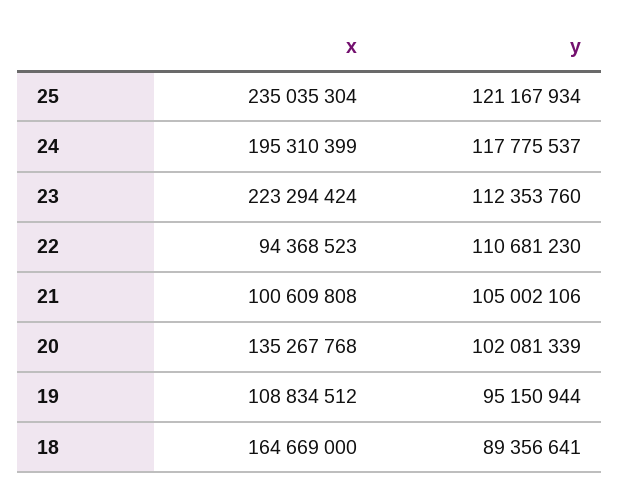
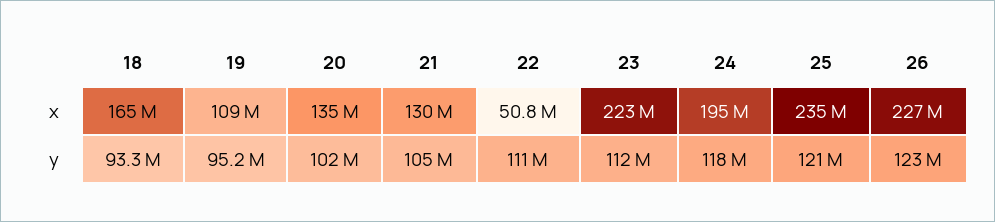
  {
    "x": {
      "25": 235035304,
      "24": 195310399,
      "23": 223294424,
-     "22": 94368523,
+     "22": 50800000,
-     "21": 100609808,
+     "21": 130000000,
      "20": 135267768,
      "19": 108834512,
-     "18": 164669000
+     "18": 164669000,
+     "26": 227000000
    },
    "y": {
      "25": 121167934,
      "24": 117775537,
      "23": 112353760,
      "22": 110681230,
      "21": 105002106,
      "20": 102081339,
      "19": 95150944,
-     "18": 89356641
+     "18": 93300000,
+     "26": 123000000
    }
  }

